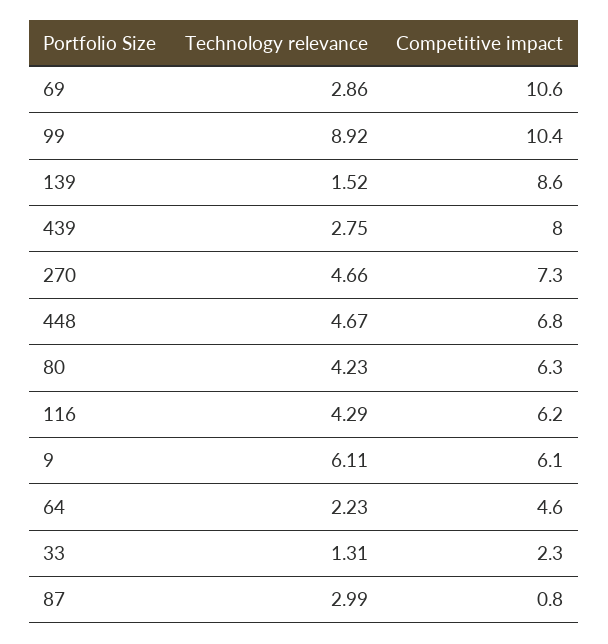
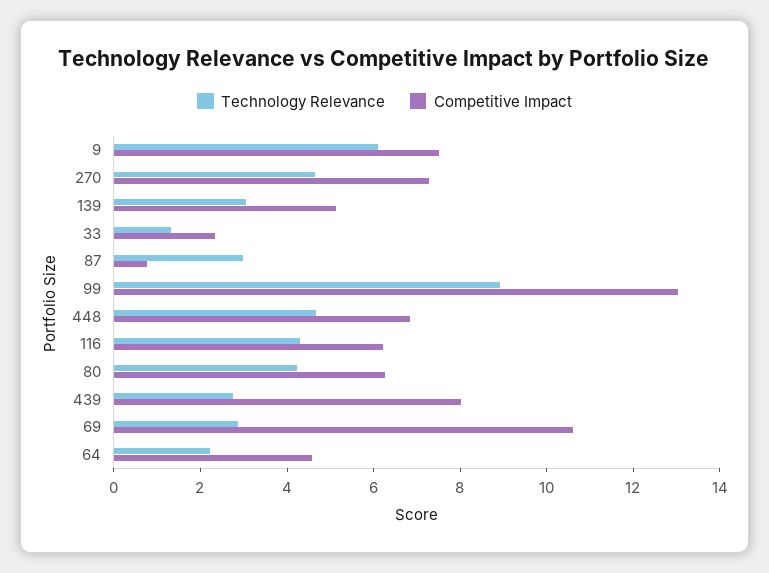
  {
    "Technology relevance": {
      "69": 2.86,
      "99": 8.92,
-     "139": 1.52,
+     "139": 3,
      "439": 2.75,
      "270": 4.66,
      "448": 4.67,
      "80": 4.23,
      "116": 4.29,
      "9": 6.11,
      "64": 2.23,
      "33": 1.31,
      "87": 2.99
    },
    "Competitive impact": {
      "69": 10.6,
-     "99": 10.4,
+     "99": 13,
-     "139": 8.6,
+     "139": 5,
      "439": 8,
      "270": 7.3,
      "448": 6.8,
      "80": 6.3,
      "116": 6.2,
-     "9": 6.1,
+     "9": 7.5,
      "64": 4.6,
      "33": 2.3,
      "87": 0.8
    }
  }

